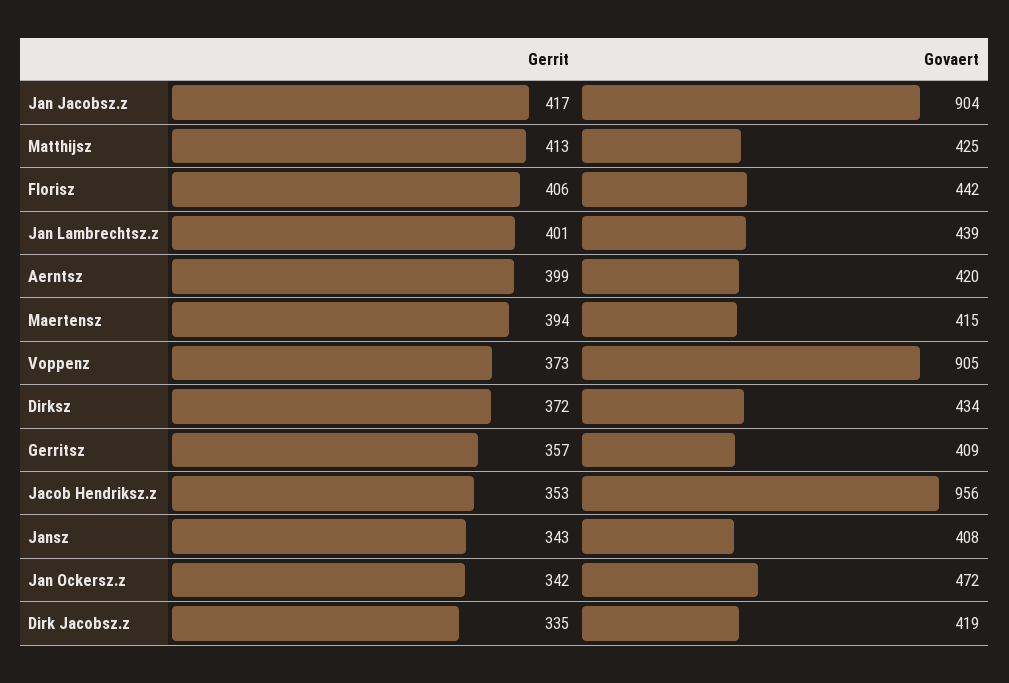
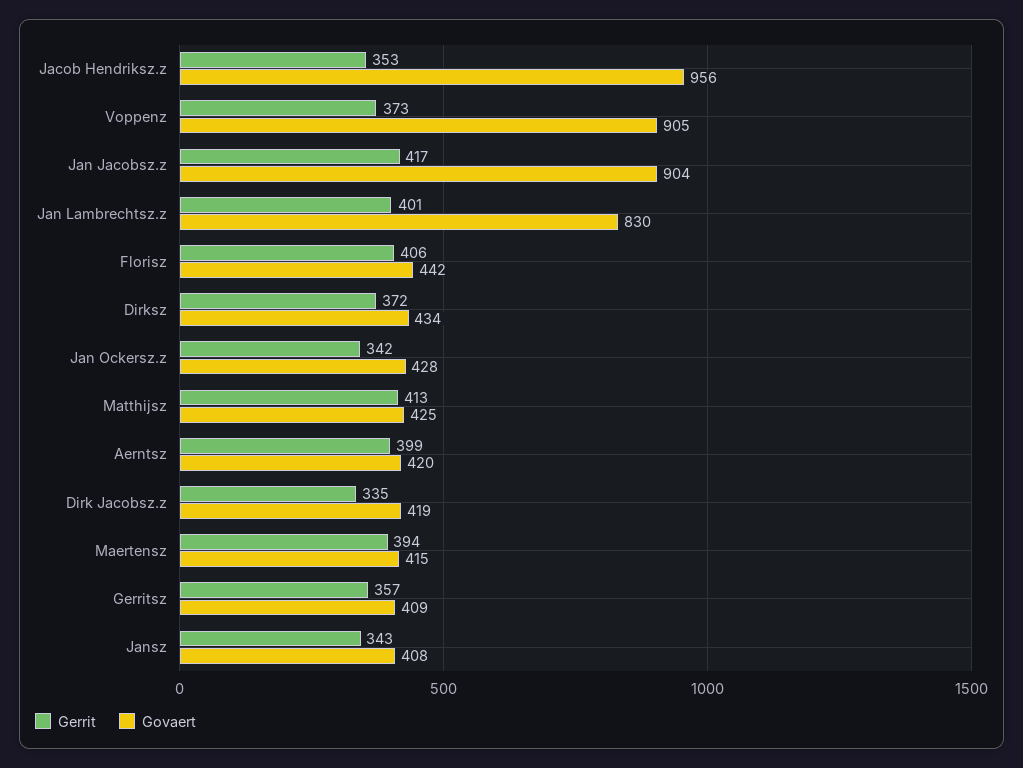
  {
    "Gerrit": {
      "Jan Jacobsz.z": 417,
      "Matthijsz": 413,
      "Florisz": 406,
      "Jan Lambrechtsz.z": 401,
      "Aerntsz": 399,
      "Maertensz": 394,
      "Voppenz": 373,
      "Dirksz": 372,
      "Gerritsz": 357,
      "Jacob Hendriksz.z": 353,
      "Jansz": 343,
      "Jan Ockersz.z": 342,
      "Dirk Jacobsz.z": 335
    },
    "Govaert": {
      "Jan Jacobsz.z": 904,
      "Matthijsz": 425,
      "Florisz": 442,
-     "Jan Lambrechtsz.z": 439,
+     "Jan Lambrechtsz.z": 830,
      "Aerntsz": 420,
      "Maertensz": 415,
      "Voppenz": 905,
      "Dirksz": 434,
      "Gerritsz": 409,
      "Jacob Hendriksz.z": 956,
      "Jansz": 408,
-     "Jan Ockersz.z": 472,
+     "Jan Ockersz.z": 428,
      "Dirk Jacobsz.z": 419
    }
  }

